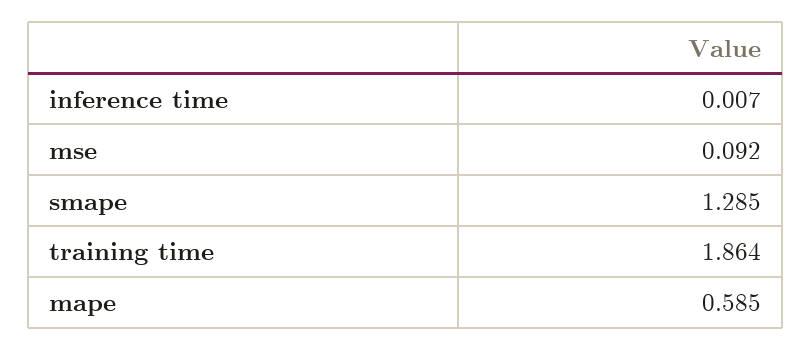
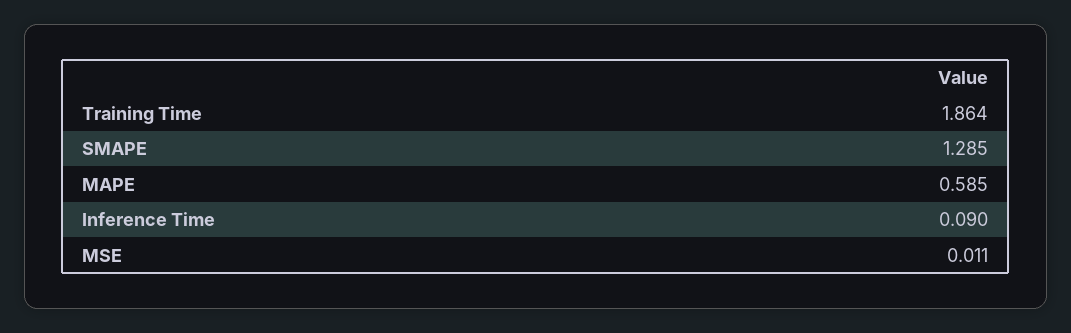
  {
-   "inference time": 0.007,
+   "inference time": 0.09,
-   "mse": 0.092,
+   "mse": 0.011,
    "smape": 1.285,
    "training time": 1.864,
    "mape": 0.585
  }

